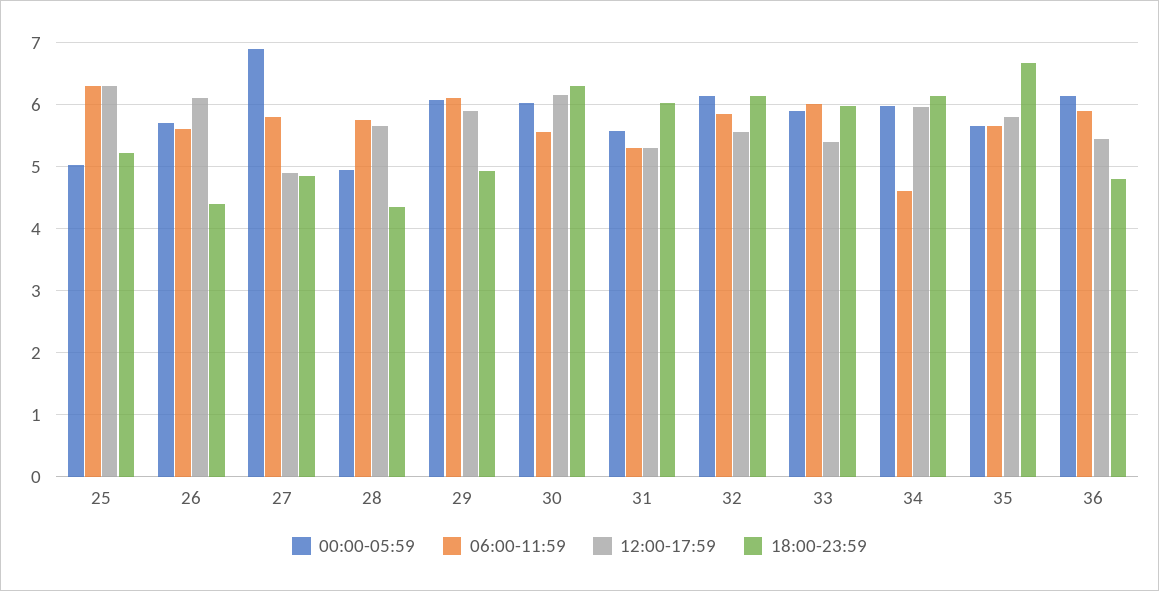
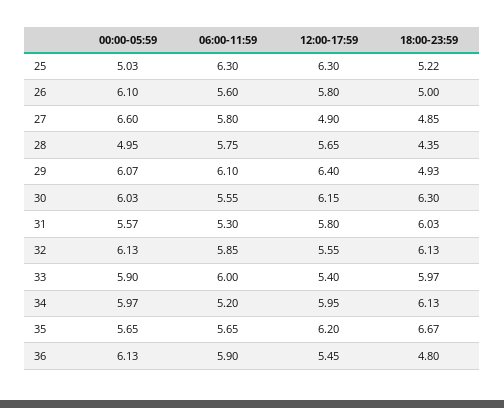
  {
    "00:00-05:59": {
      "25": 5.03,
-     "26": 5.7,
+     "26": 6.1,
-     "27": 6.9,
+     "27": 6.6,
      "28": 4.95,
      "29": 6.07,
      "30": 6.03,
      "31": 5.57,
      "32": 6.13,
      "33": 5.9,
      "34": 5.97,
      "35": 5.65,
      "36": 6.13
    },
    "06:00-11:59": {
      "25": 6.3,
      "26": 5.6,
      "27": 5.8,
      "28": 5.75,
      "29": 6.1,
      "30": 5.55,
      "31": 5.3,
      "32": 5.85,
      "33": 6,
-     "34": 4.6,
+     "34": 5.2,
      "35": 5.65,
      "36": 5.9
    },
    "12:00-17:59": {
      "25": 6.3,
-     "26": 6.1,
+     "26": 5.8,
      "27": 4.9,
      "28": 5.65,
-     "29": 5.9,
+     "29": 6.4,
      "30": 6.15,
-     "31": 5.3,
+     "31": 5.8,
      "32": 5.55,
      "33": 5.4,
      "34": 5.95,
-     "35": 5.8,
+     "35": 6.2,
      "36": 5.45
    },
    "18:00-23:59": {
      "25": 5.22,
-     "26": 4.4,
+     "26": 5,
      "27": 4.85,
      "28": 4.35,
      "29": 4.93,
      "30": 6.3,
      "31": 6.03,
      "32": 6.13,
      "33": 5.97,
      "34": 6.13,
      "35": 6.67,
      "36": 4.8
    }
  }

